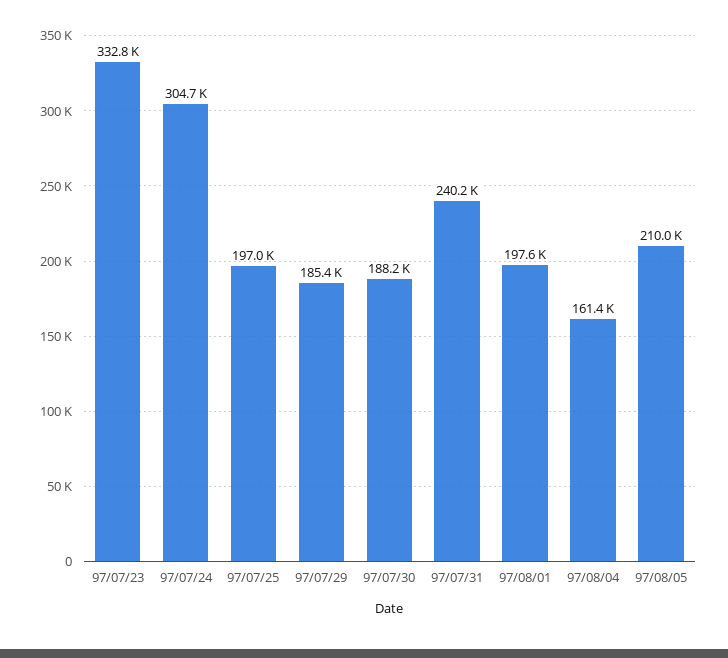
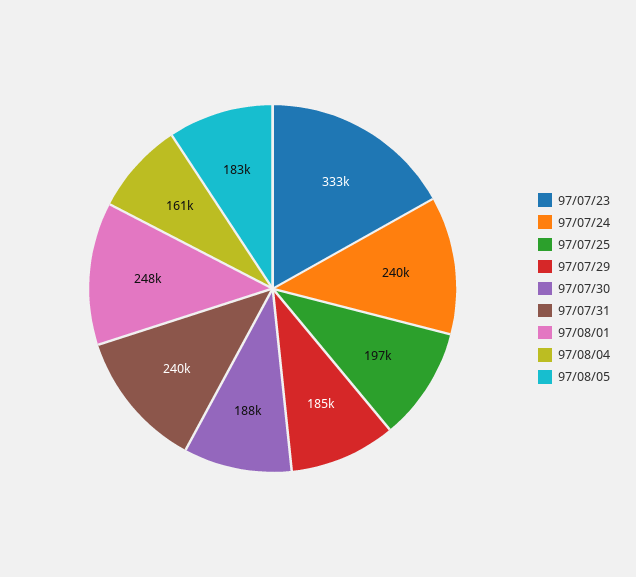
  {
    "97/07/23": 332800,
-   "97/07/24": 304700,
+   "97/07/24": 240000,
    "97/07/25": 197000,
    "97/07/29": 185400,
    "97/07/30": 188200,
    "97/07/31": 240200,
-   "97/08/01": 197600,
+   "97/08/01": 248000,
    "97/08/04": 161400,
-   "97/08/05": 210000
+   "97/08/05": 183000
  }

